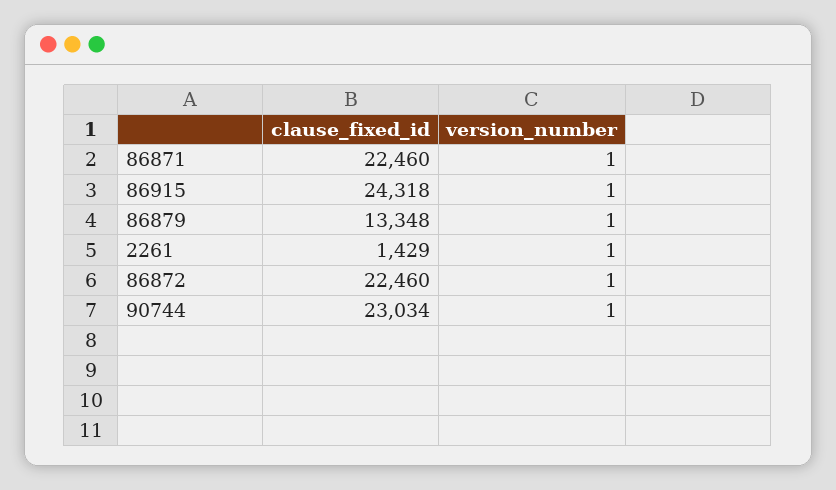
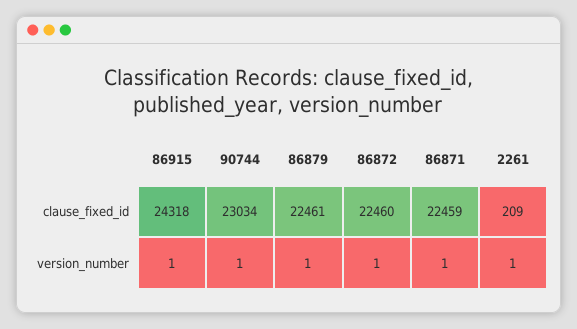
  {
    "clause_fixed_id": {
-     "86871": 22460,
+     "86871": 22459,
      "86915": 24318,
-     "86879": 13348,
+     "86879": 22461,
-     "2261": 1429,
+     "2261": 209,
      "86872": 22460,
      "90744": 23034
    },
    "version_number": {
      "86871": 1,
      "86915": 1,
      "86879": 1,
      "2261": 1,
      "86872": 1,
      "90744": 1
    }
  }

